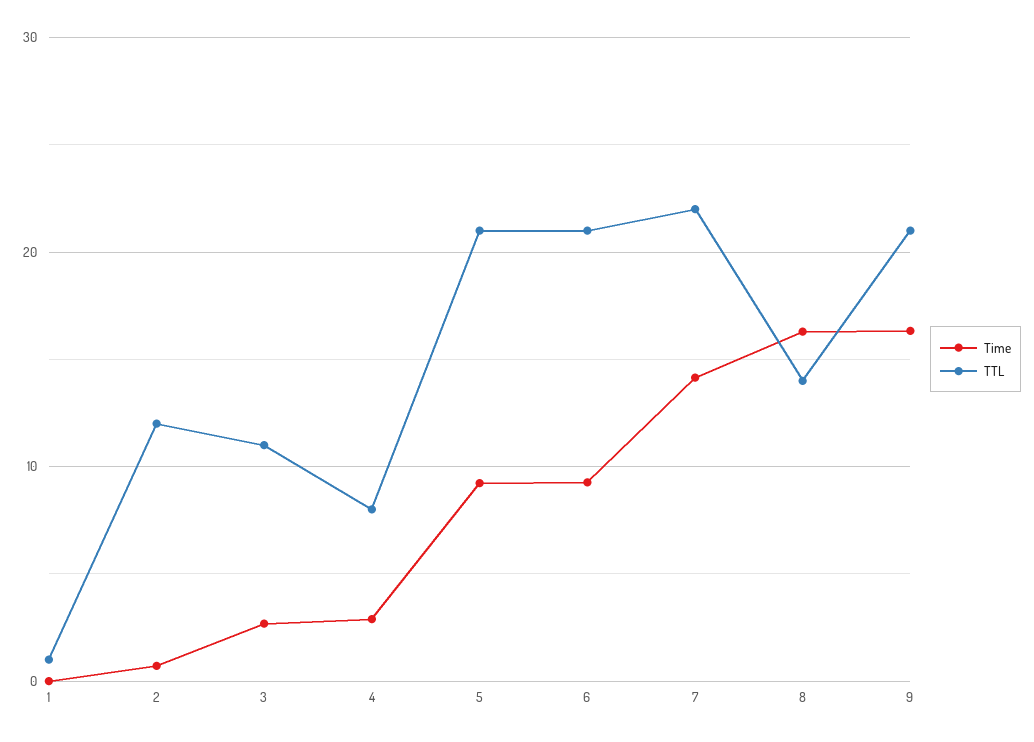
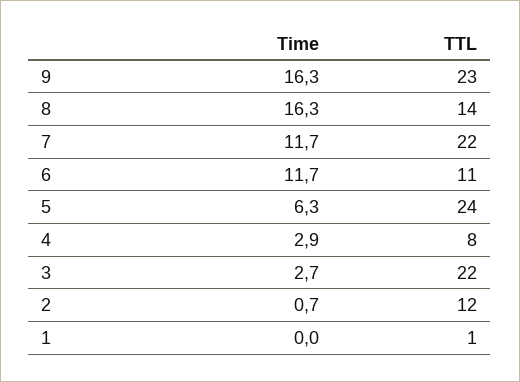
  {
    "Time": {
      "1": 0,
      "2": 0.7,
      "3": 2.7,
      "4": 2.9,
-     "5": 9,
+     "5": 6.3,
-     "6": 9,
+     "6": 11.7,
-     "7": 14,
+     "7": 11.7,
      "8": 16.3,
      "9": 16.3
    },
    "TTL": {
      "1": 1,
      "2": 12,
-     "3": 11,
+     "3": 22,
      "4": 8,
-     "5": 21,
+     "5": 24,
-     "6": 21,
+     "6": 11,
      "7": 22,
      "8": 14,
-     "9": 21
+     "9": 23
    }
  }

